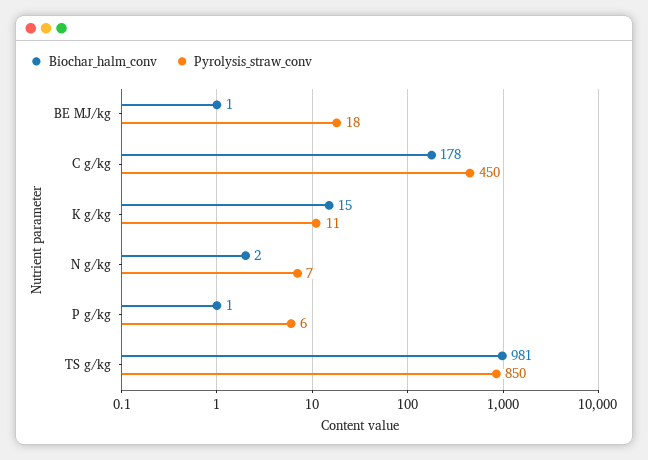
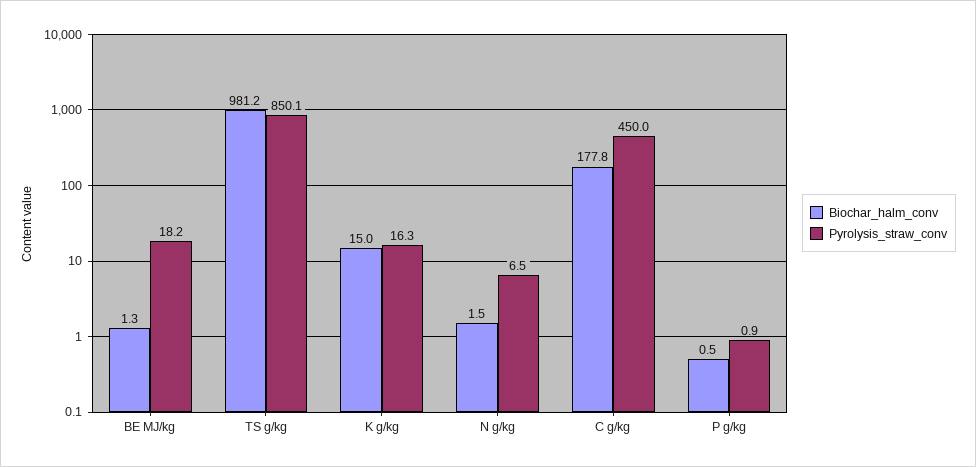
  {
    "Biochar_halm_conv": {
      "BE MJ/kg": 1.3,
      "C g/kg": 177.8,
      "K g/kg": 15,
      "N g/kg": 1.5,
      "P g/kg": 0.5,
      "TS g/kg": 981.2
    },
    "Pyrolysis_straw_conv": {
      "BE MJ/kg": 18.2,
      "C g/kg": 450,
-     "K g/kg": 11,
+     "K g/kg": 16.3,
      "N g/kg": 6.5,
-     "P g/kg": 6,
+     "P g/kg": 0.9,
      "TS g/kg": 850.1
    }
  }

